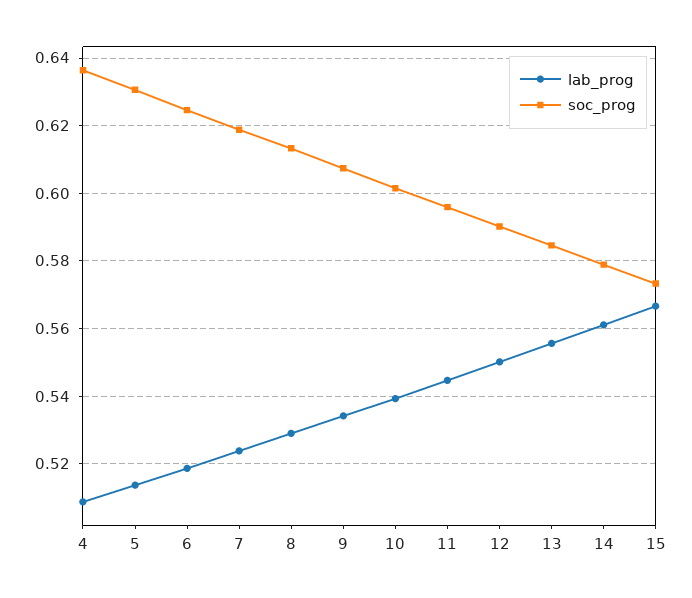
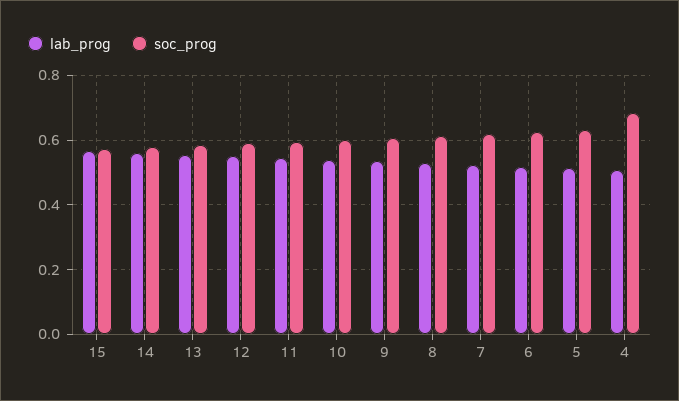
  {
    "lab_prog": {
      "4": 0.508,
      "5": 0.514,
      "6": 0.518,
      "7": 0.524,
      "8": 0.53,
      "9": 0.534,
      "10": 0.54,
      "11": 0.544,
      "12": 0.55,
      "13": 0.556,
      "14": 0.562,
      "15": 0.566
    },
    "soc_prog": {
-     "4": 0.636,
+     "4": 0.68,
      "5": 0.63,
      "6": 0.624,
      "7": 0.618,
      "8": 0.614,
      "9": 0.608,
      "10": 0.602,
      "11": 0.596,
      "12": 0.59,
      "13": 0.584,
      "14": 0.578,
      "15": 0.574
    }
  }

